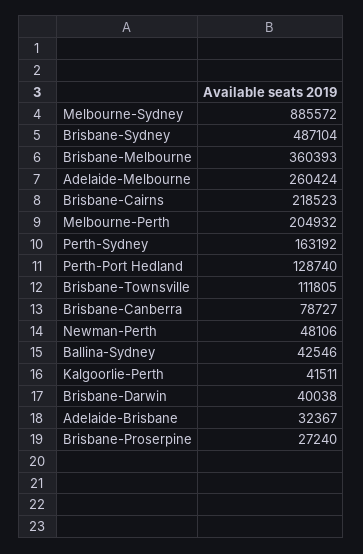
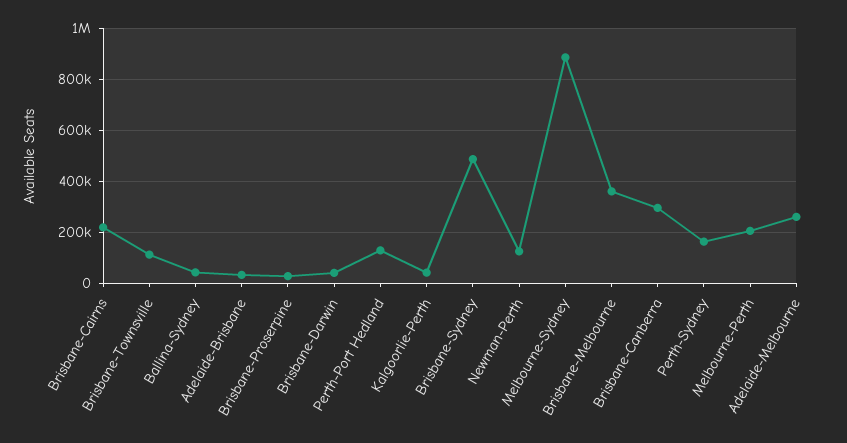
  {
    "Melbourne-Sydney": 885572,
    "Brisbane-Sydney": 487104,
    "Brisbane-Melbourne": 360393,
    "Adelaide-Melbourne": 260424,
    "Brisbane-Cairns": 218523,
    "Melbourne-Perth": 204932,
    "Perth-Sydney": 163192,
    "Perth-Port Hedland": 128740,
    "Brisbane-Townsville": 111805,
-   "Brisbane-Canberra": 78727,
+   "Brisbane-Canberra": 300000,
-   "Newman-Perth": 48106,
+   "Newman-Perth": 125000,
    "Ballina-Sydney": 42546,
    "Kalgoorlie-Perth": 41511,
    "Brisbane-Darwin": 40038,
    "Adelaide-Brisbane": 32367,
    "Brisbane-Proserpine": 27240
  }

